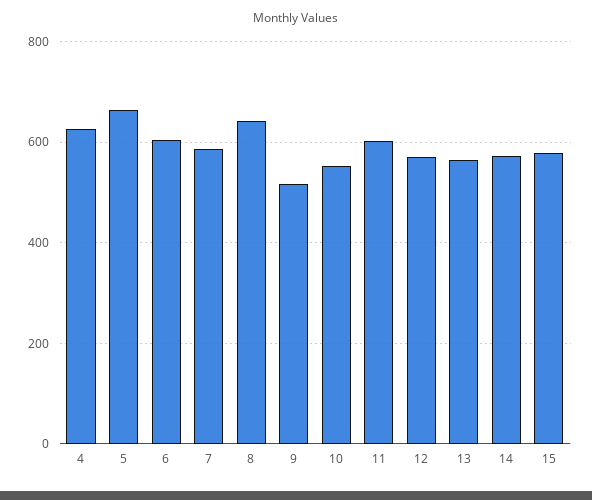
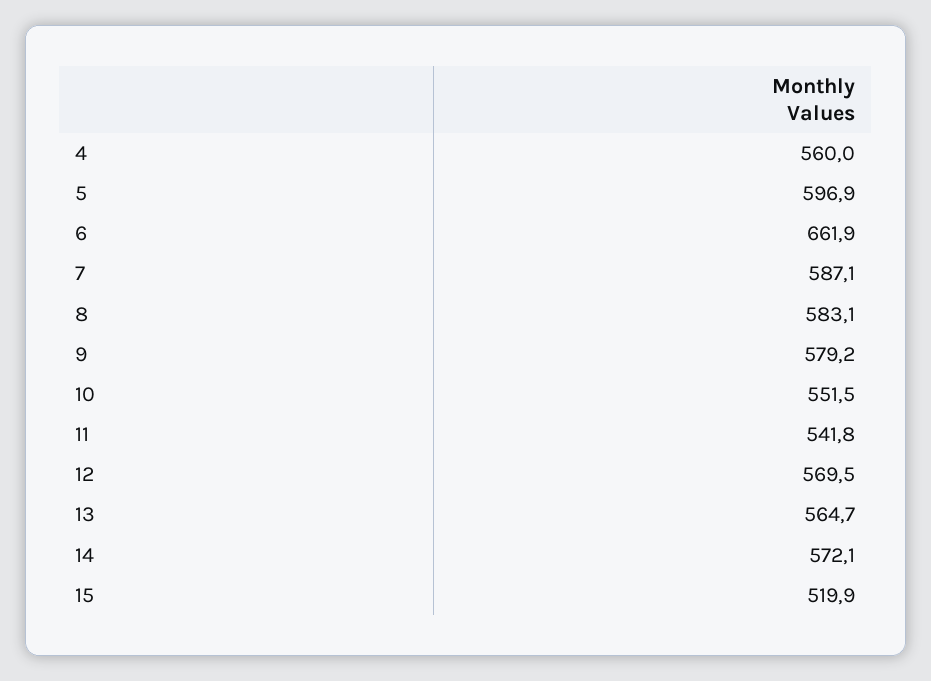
  {
-   "4": 620,
+   "4": 560,
-   "5": 660,
+   "5": 596.9,
-   "6": 600,
+   "6": 661.9,
    "7": 587.1,
-   "8": 640,
+   "8": 583.1,
-   "9": 520,
+   "9": 579.2,
    "10": 551.5,
-   "11": 600,
+   "11": 541.8,
    "12": 569.5,
    "13": 564.7,
    "14": 572.1,
-   "15": 580
+   "15": 519.9
  }

